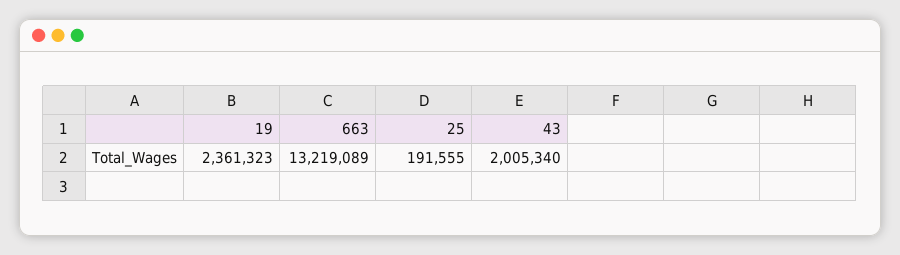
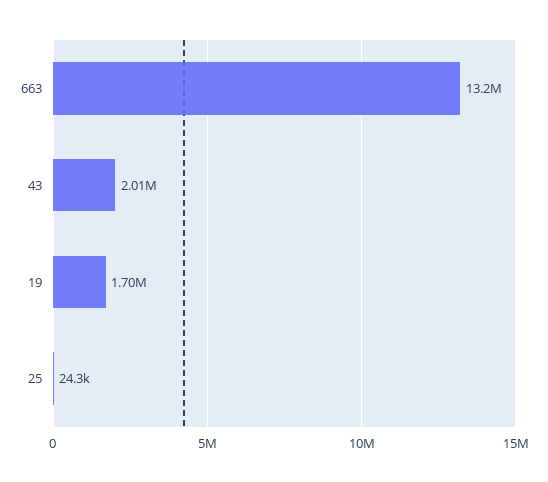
  {
-   "19": 2361323,
+   "19": 1700000,
    "663": 13219089,
-   "25": 191555,
+   "25": 24300,
    "43": 2005340
  }

